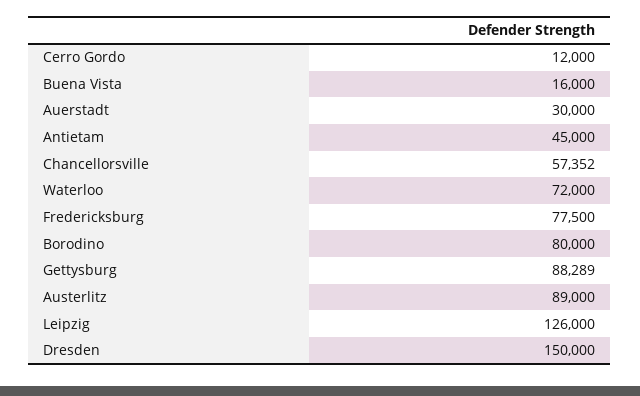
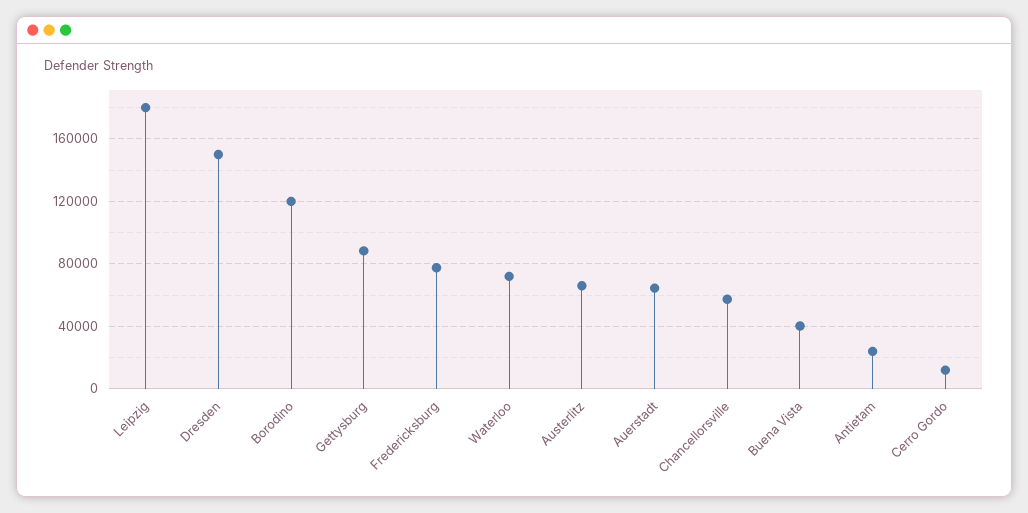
  {
    "Cerro Gordo": 12000,
-   "Buena Vista": 16000,
+   "Buena Vista": 40000,
-   "Auerstadt": 30000,
+   "Auerstadt": 65000,
-   "Antietam": 45000,
+   "Antietam": 25000,
    "Chancellorsville": 57352,
    "Waterloo": 72000,
    "Fredericksburg": 77500,
-   "Borodino": 80000,
+   "Borodino": 120000,
    "Gettysburg": 88289,
-   "Austerlitz": 89000,
+   "Austerlitz": 65000,
-   "Leipzig": 126000,
+   "Leipzig": 180000,
    "Dresden": 150000
  }

